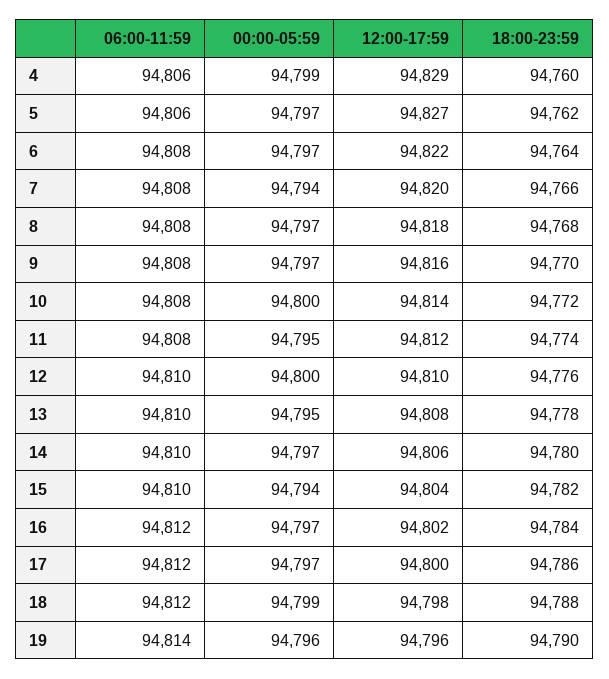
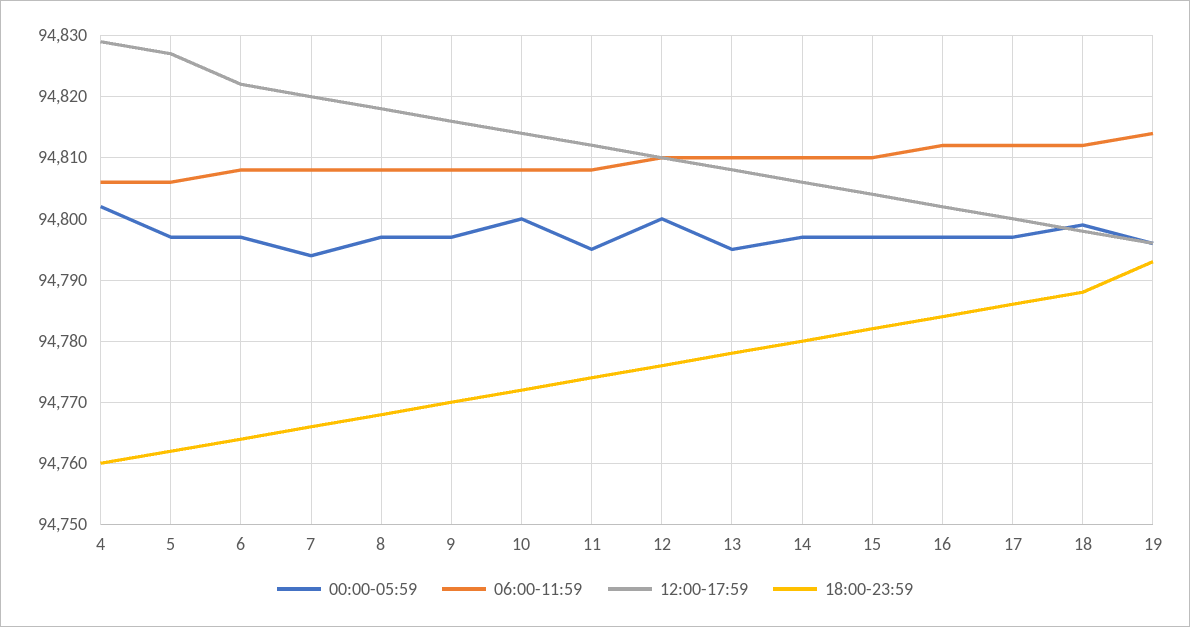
  {
    "06:00-11:59": {
      "4": 94806,
      "5": 94806,
      "6": 94808,
      "7": 94808,
      "8": 94808,
      "9": 94808,
      "10": 94808,
      "11": 94808,
      "12": 94810,
      "13": 94810,
      "14": 94810,
      "15": 94810,
      "16": 94812,
      "17": 94812,
      "18": 94812,
      "19": 94814
    },
    "00:00-05:59": {
-     "4": 94799,
+     "4": 94802,
      "5": 94797,
      "6": 94797,
      "7": 94794,
      "8": 94797,
      "9": 94797,
      "10": 94800,
      "11": 94795,
      "12": 94800,
      "13": 94795,
      "14": 94797,
-     "15": 94794,
+     "15": 94797,
      "16": 94797,
      "17": 94797,
      "18": 94799,
      "19": 94796
    },
    "12:00-17:59": {
      "4": 94829,
      "5": 94827,
      "6": 94822,
      "7": 94820,
      "8": 94818,
      "9": 94816,
      "10": 94814,
      "11": 94812,
      "12": 94810,
      "13": 94808,
      "14": 94806,
      "15": 94804,
      "16": 94802,
      "17": 94800,
      "18": 94798,
      "19": 94796
    },
    "18:00-23:59": {
      "4": 94760,
      "5": 94762,
      "6": 94764,
      "7": 94766,
      "8": 94768,
      "9": 94770,
      "10": 94772,
      "11": 94774,
      "12": 94776,
      "13": 94778,
      "14": 94780,
      "15": 94782,
      "16": 94784,
      "17": 94786,
      "18": 94788,
-     "19": 94790
+     "19": 94793
    }
  }

